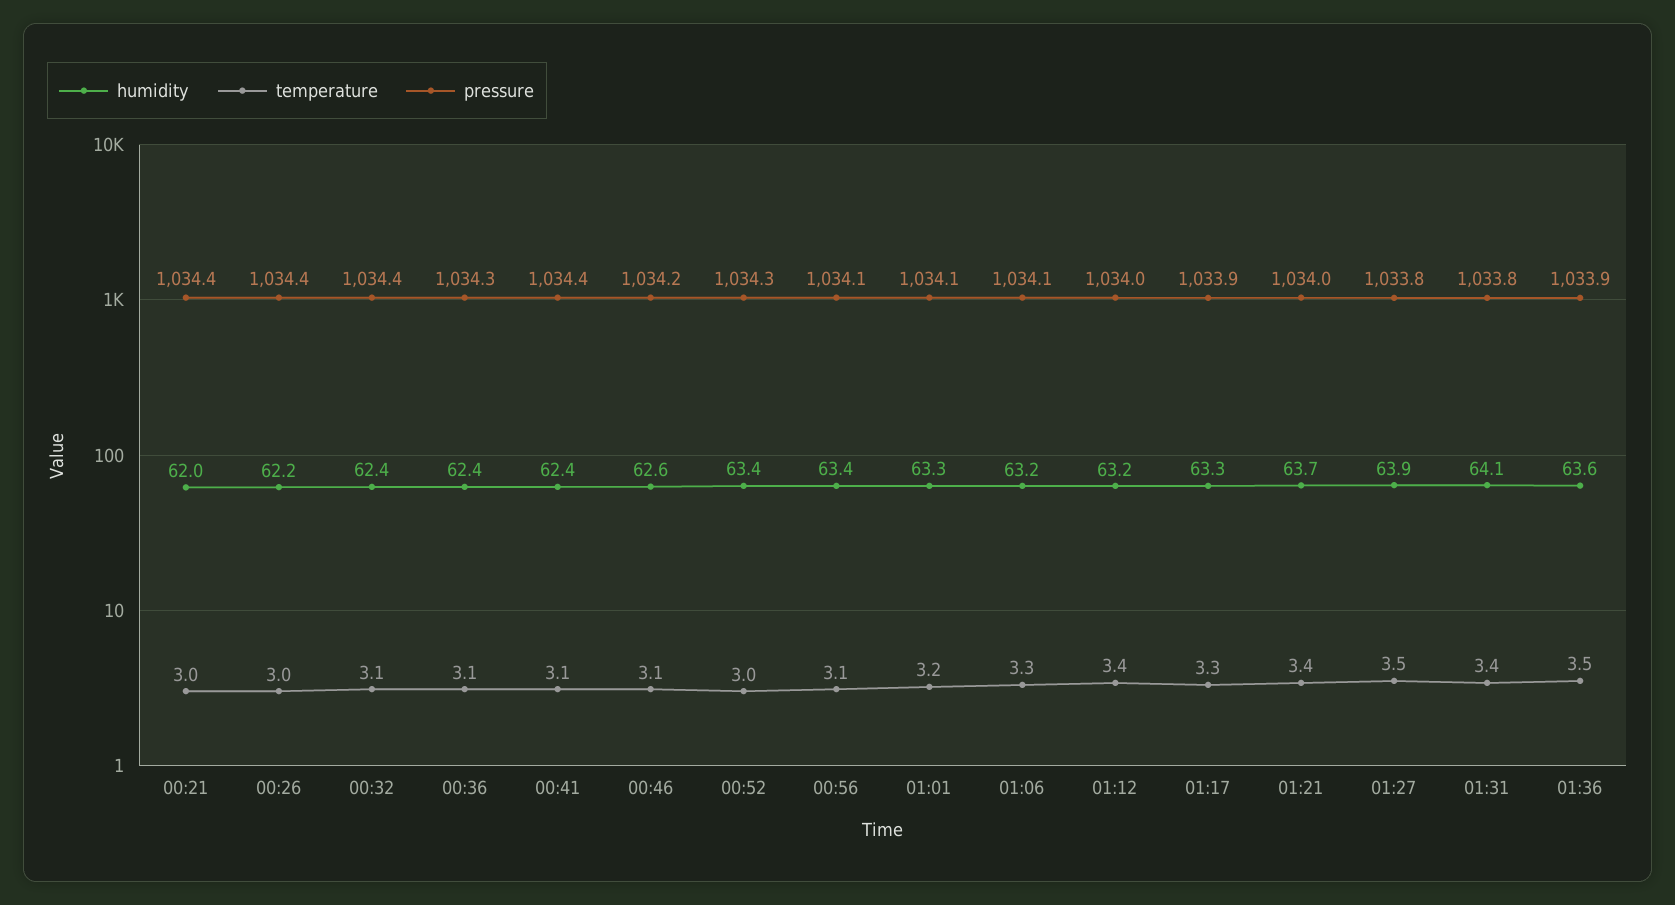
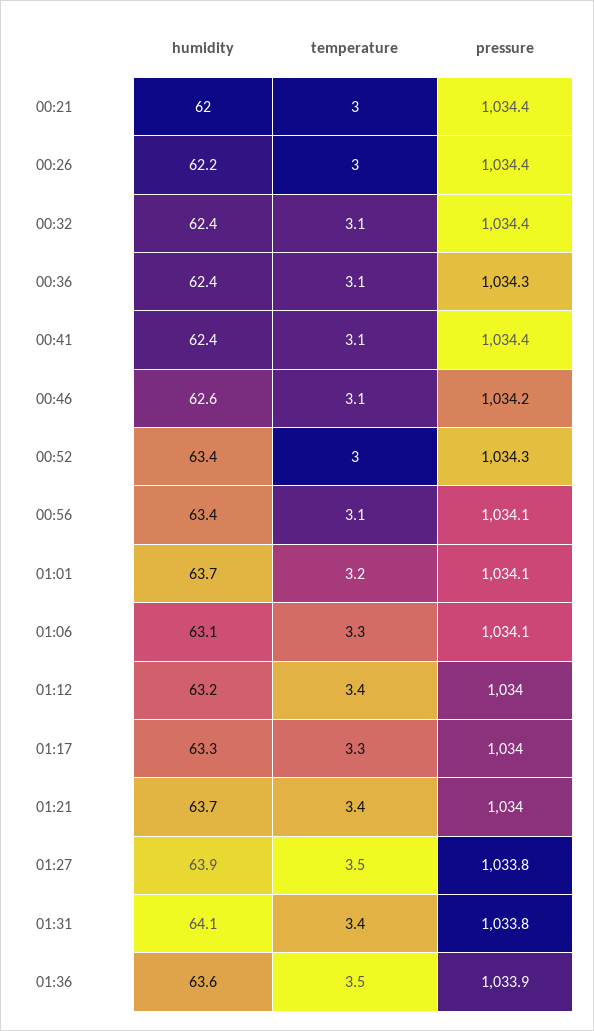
  {
    "humidity": {
      "00:21": 62,
      "00:26": 62.2,
      "00:32": 62.4,
      "00:36": 62.4,
      "00:41": 62.4,
      "00:46": 62.6,
      "00:52": 63.4,
      "00:56": 63.4,
-     "01:01": 63.3,
+     "01:01": 63.7,
-     "01:06": 63.2,
+     "01:06": 63.1,
      "01:12": 63.2,
      "01:17": 63.3,
      "01:21": 63.7,
      "01:27": 63.9,
      "01:31": 64.1,
      "01:36": 63.6
    },
    "temperature": {
      "00:21": 3,
      "00:26": 3,
      "00:32": 3.1,
      "00:36": 3.1,
      "00:41": 3.1,
      "00:46": 3.1,
      "00:52": 3,
      "00:56": 3.1,
      "01:01": 3.2,
      "01:06": 3.3,
      "01:12": 3.4,
      "01:17": 3.3,
      "01:21": 3.4,
      "01:27": 3.5,
      "01:31": 3.4,
      "01:36": 3.5
    },
    "pressure": {
      "00:21": 1034.4,
      "00:26": 1034.4,
      "00:32": 1034.4,
      "00:36": 1034.3,
      "00:41": 1034.4,
      "00:46": 1034.2,
      "00:52": 1034.3,
      "00:56": 1034.1,
      "01:01": 1034.1,
      "01:06": 1034.1,
      "01:12": 1034,
-     "01:17": 1033.9,
+     "01:17": 1034,
      "01:21": 1034,
      "01:27": 1033.8,
      "01:31": 1033.8,
      "01:36": 1033.9
    }
  }

